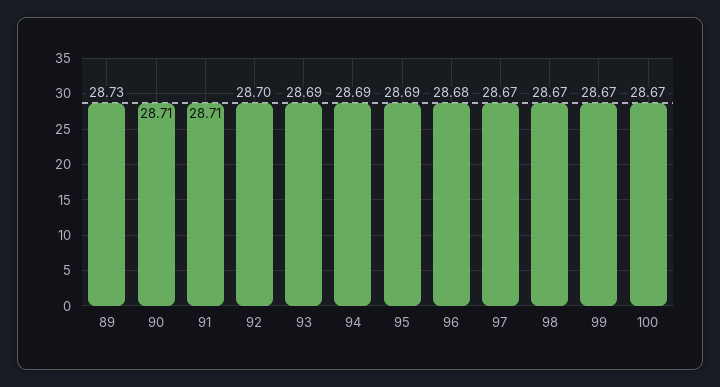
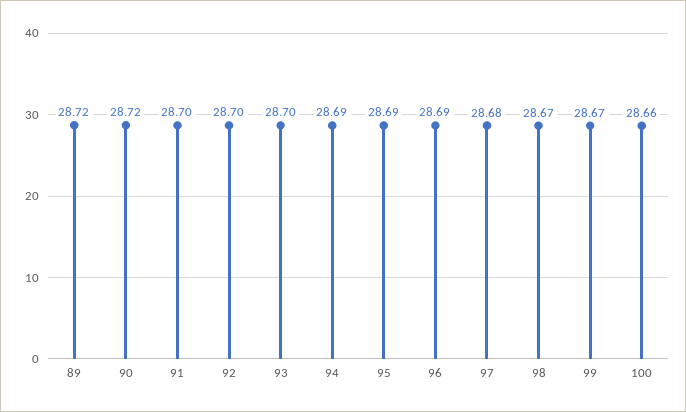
  {
-   "89": 28.73,
+   "89": 28.72,
-   "90": 28.71,
+   "90": 28.72,
-   "91": 28.71,
+   "91": 28.7,
    "92": 28.7,
-   "93": 28.69,
+   "93": 28.7,
    "94": 28.69,
    "95": 28.69,
-   "96": 28.68,
+   "96": 28.69,
-   "97": 28.67,
+   "97": 28.68,
    "98": 28.67,
    "99": 28.67,
-   "100": 28.67
+   "100": 28.66
  }

